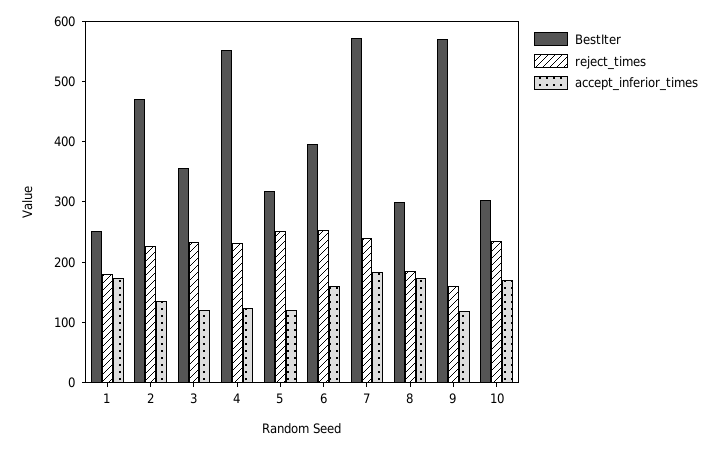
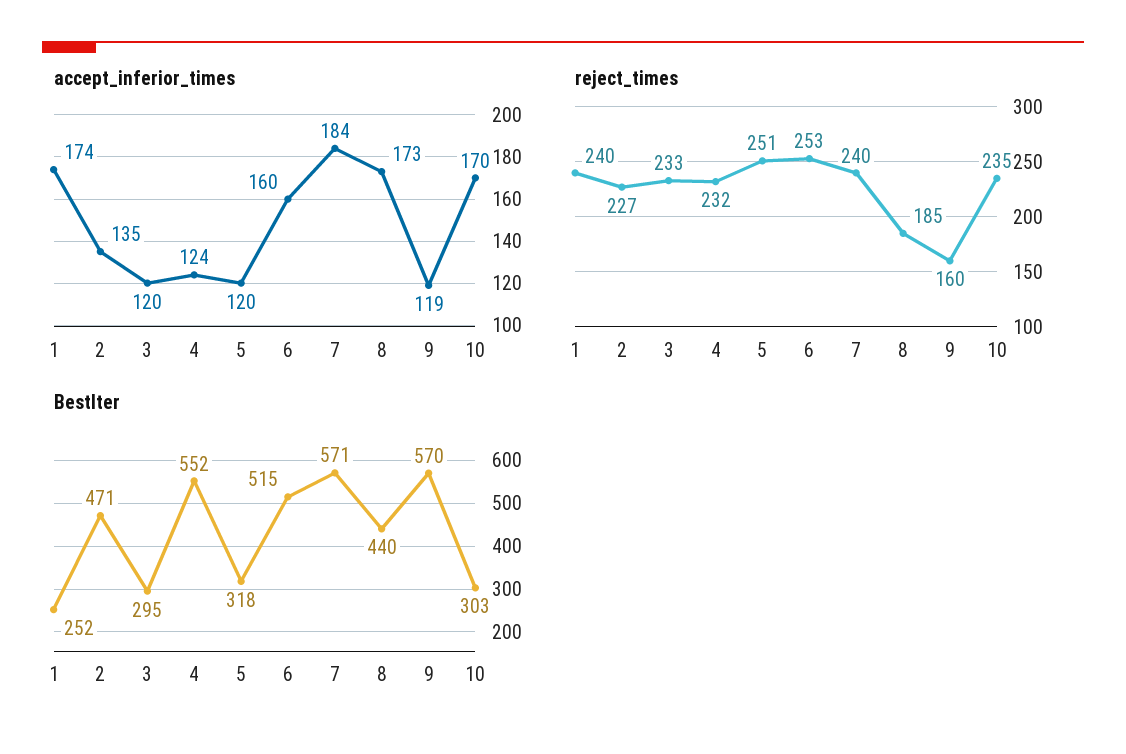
  {
    "BestIter": {
      "1": 252,
      "2": 471,
-     "3": 360,
+     "3": 295,
      "4": 552,
      "5": 318,
-     "6": 400,
+     "6": 515,
      "7": 571,
-     "8": 300,
+     "8": 440,
      "9": 570,
      "10": 303
    },
    "reject_times": {
-     "1": 180,
+     "1": 240,
      "2": 227,
      "3": 233,
      "4": 232,
      "5": 251,
      "6": 253,
      "7": 240,
      "8": 185,
      "9": 160,
      "10": 235
    },
    "accept_inferior_times": {
      "1": 174,
      "2": 135,
      "3": 120,
      "4": 124,
      "5": 120,
      "6": 160,
      "7": 184,
      "8": 173,
      "9": 119,
      "10": 170
    }
  }

